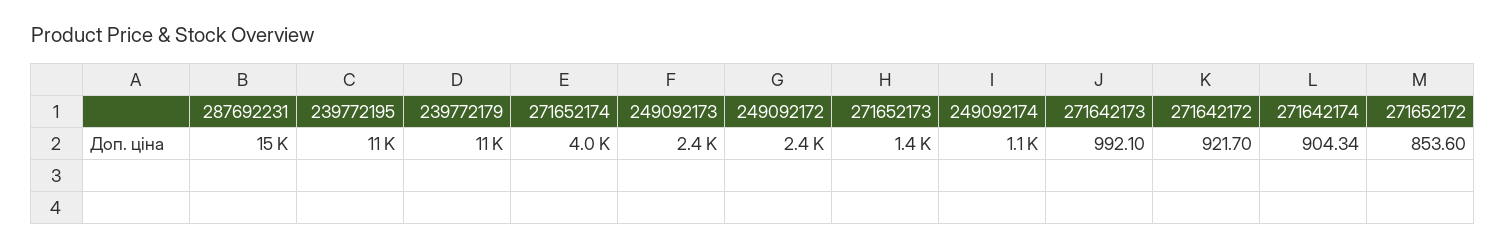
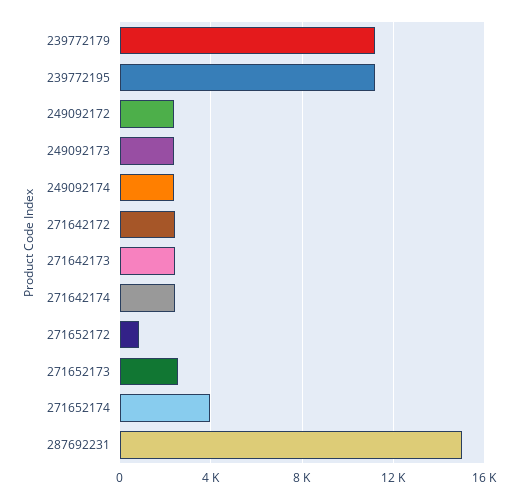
  {
    "287692231": 15000,
    "239772195": 11000,
    "239772179": 11000,
    "271652174": 4000,
    "249092173": 2400,
    "249092172": 2400,
-   "271652173": 1400,
+   "271652173": 2500,
-   "249092174": 1100,
+   "249092174": 2500,
-   "271642173": 992.1,
+   "271642173": 2500,
-   "271642172": 921.7,
+   "271642172": 2500,
-   "271642174": 904.34,
+   "271642174": 2500,
    "271652172": 853.6
  }

